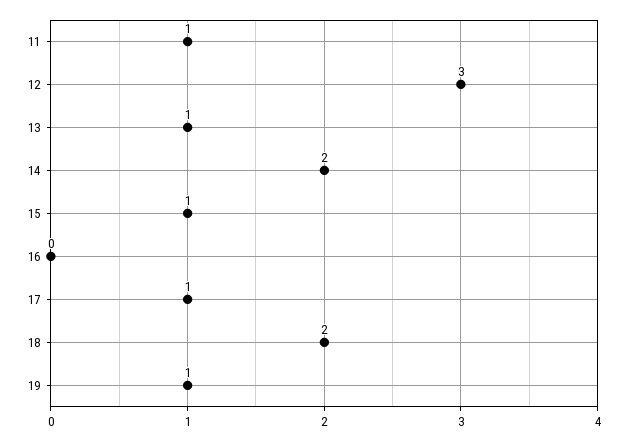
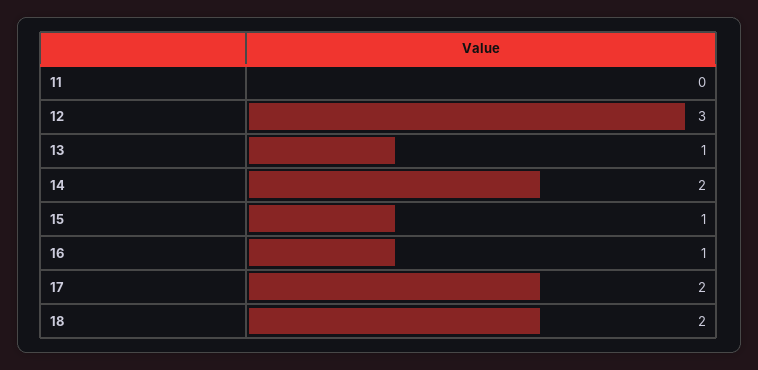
  {
-   "11": 1,
+   "11": 0,
    "12": 3,
    "13": 1,
    "14": 2,
    "15": 1,
-   "16": 0,
+   "16": 1,
-   "17": 1,
+   "17": 2,
-   "18": 2,
+   "18": 2
-   "19": 1
  }

